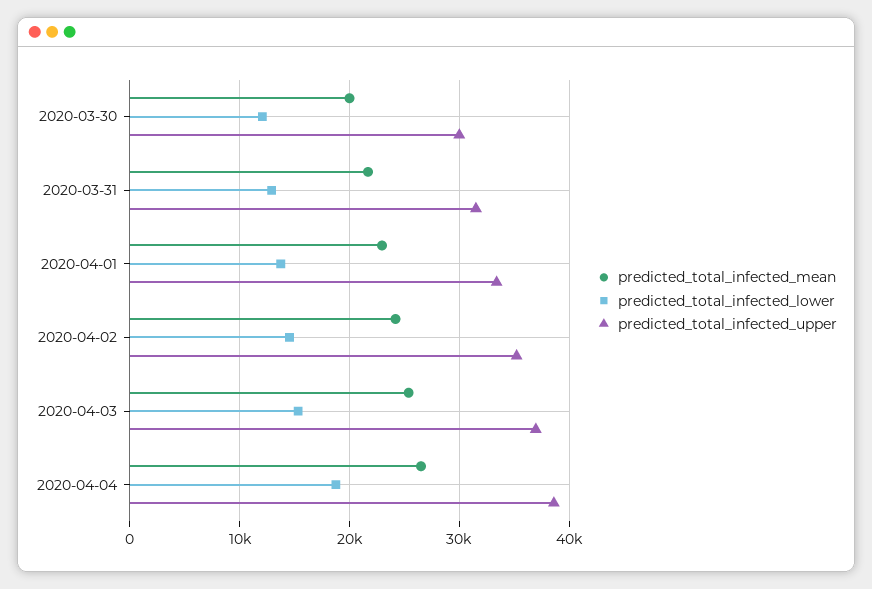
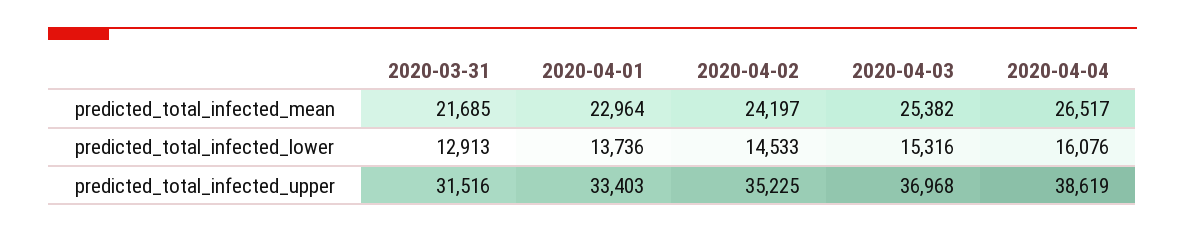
  {
    "predicted_total_infected_mean": {
-     "2020-03-30": 20000,
      "2020-03-31": 21685,
      "2020-04-01": 22964,
      "2020-04-02": 24197,
      "2020-04-03": 25382,
      "2020-04-04": 26517
    },
    "predicted_total_infected_lower": {
-     "2020-03-30": 12000,
      "2020-03-31": 12913,
      "2020-04-01": 13736,
      "2020-04-02": 14533,
      "2020-04-03": 15316,
-     "2020-04-04": 19000
+     "2020-04-04": 16076
    },
    "predicted_total_infected_upper": {
-     "2020-03-30": 30000,
      "2020-03-31": 31516,
      "2020-04-01": 33403,
      "2020-04-02": 35225,
      "2020-04-03": 36968,
      "2020-04-04": 38619
    }
  }

